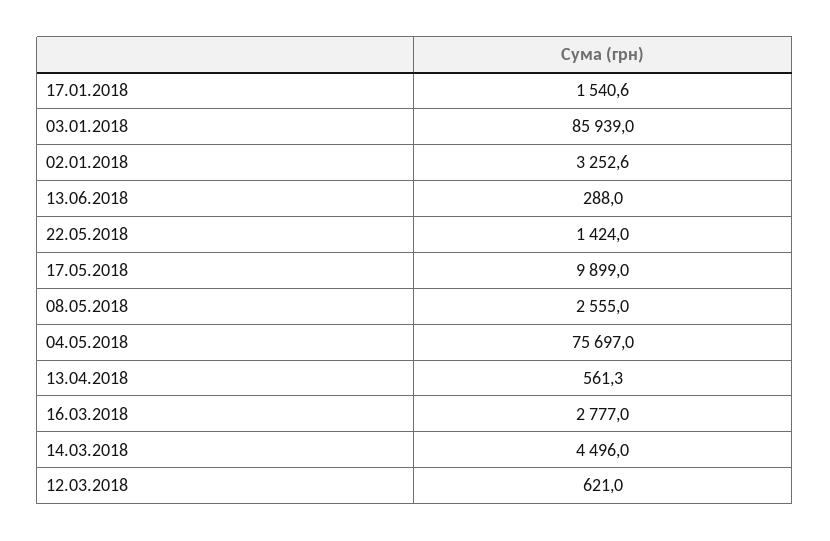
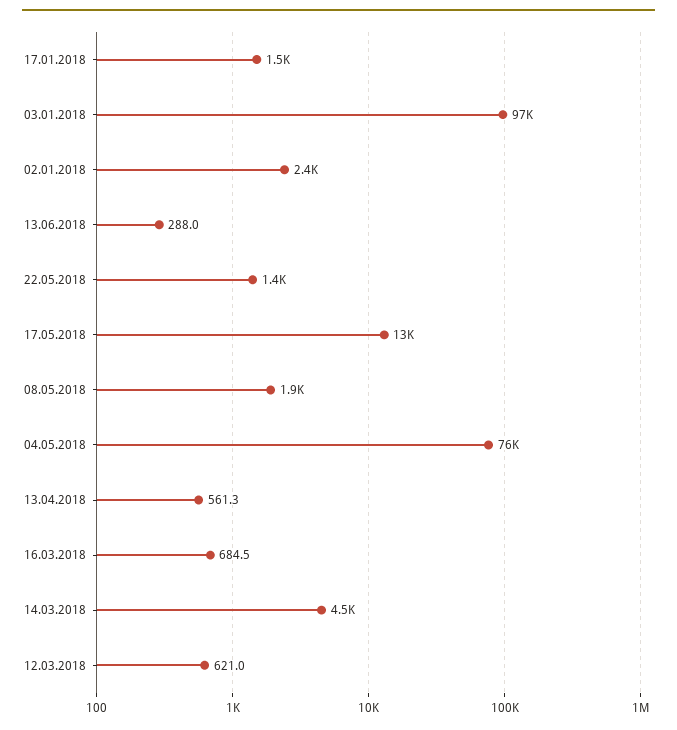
  {
    "17.01.2018": 1540.6,
-   "03.01.2018": 85939,
+   "03.01.2018": 97000,
-   "02.01.2018": 3252.6,
+   "02.01.2018": 2400,
    "13.06.2018": 288,
    "22.05.2018": 1424,
-   "17.05.2018": 9899,
+   "17.05.2018": 13000,
-   "08.05.2018": 2555,
+   "08.05.2018": 1900,
    "04.05.2018": 75697,
    "13.04.2018": 561.3,
-   "16.03.2018": 2777,
+   "16.03.2018": 684.5,
    "14.03.2018": 4496,
    "12.03.2018": 621
  }

